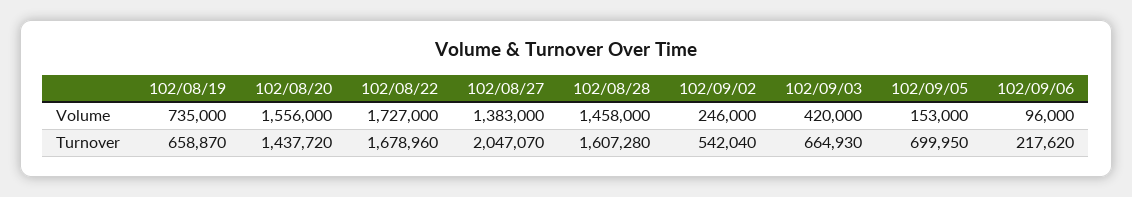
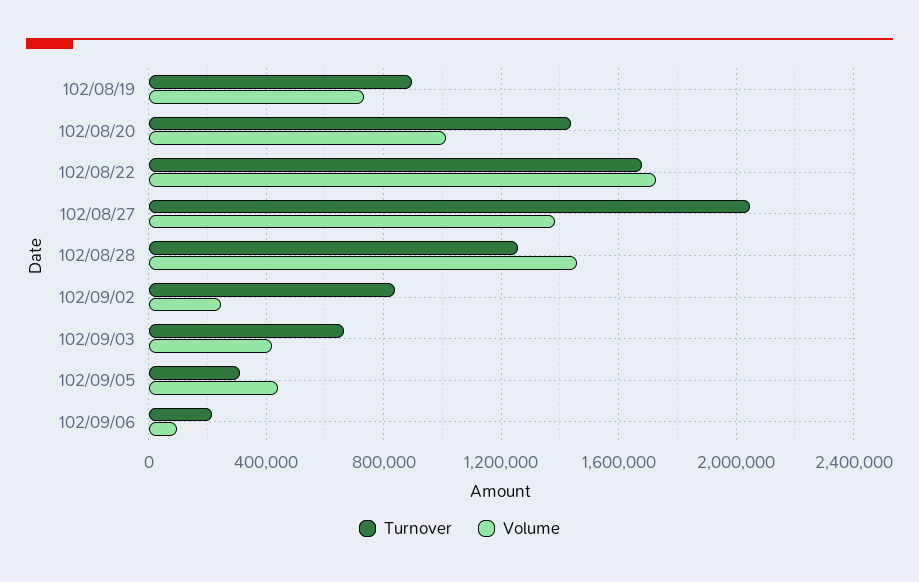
  {
    "Volume": {
      "102/08/19": 735000,
-     "102/08/20": 1556000,
+     "102/08/20": 1000000,
      "102/08/22": 1727000,
      "102/08/27": 1383000,
      "102/08/28": 1458000,
      "102/09/02": 246000,
      "102/09/03": 420000,
-     "102/09/05": 153000,
+     "102/09/05": 450000,
      "102/09/06": 96000
    },
    "Turnover": {
-     "102/08/19": 658870,
+     "102/08/19": 900000,
      "102/08/20": 1437720,
      "102/08/22": 1678960,
      "102/08/27": 2047070,
-     "102/08/28": 1607280,
+     "102/08/28": 1250000,
-     "102/09/02": 542040,
+     "102/09/02": 850000,
      "102/09/03": 664930,
-     "102/09/05": 699950,
+     "102/09/05": 300000,
      "102/09/06": 217620
    }
  }

